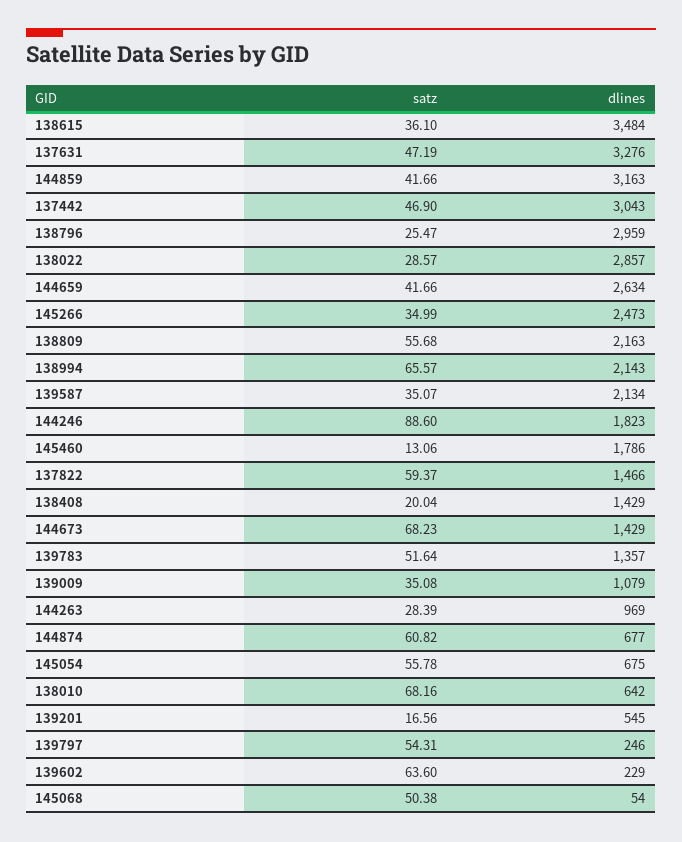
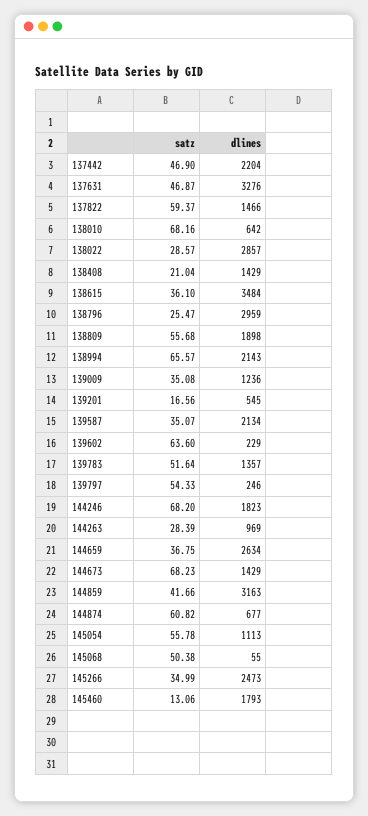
  {
    "satz": {
      "138615": 36.1,
-     "137631": 47.19,
+     "137631": 46.87,
      "144859": 41.66,
      "137442": 46.9,
      "138796": 25.47,
      "138022": 28.57,
-     "144659": 41.66,
+     "144659": 36.75,
      "145266": 34.99,
      "138809": 55.68,
      "138994": 65.57,
      "139587": 35.07,
-     "144246": 88.6,
+     "144246": 68.2,
      "145460": 13.06,
      "137822": 59.37,
-     "138408": 20.04,
+     "138408": 21.04,
      "144673": 68.23,
      "139783": 51.64,
      "139009": 35.08,
      "144263": 28.39,
      "144874": 60.82,
      "145054": 55.78,
      "138010": 68.16,
      "139201": 16.56,
-     "139797": 54.31,
+     "139797": 54.33,
      "139602": 63.6,
      "145068": 50.38
    },
    "dlines": {
      "138615": 3484,
      "137631": 3276,
      "144859": 3163,
-     "137442": 3043,
+     "137442": 2204,
      "138796": 2959,
      "138022": 2857,
      "144659": 2634,
      "145266": 2473,
-     "138809": 2163,
+     "138809": 1898,
      "138994": 2143,
      "139587": 2134,
      "144246": 1823,
-     "145460": 1786,
+     "145460": 1793,
      "137822": 1466,
      "138408": 1429,
      "144673": 1429,
      "139783": 1357,
-     "139009": 1079,
+     "139009": 1236,
      "144263": 969,
      "144874": 677,
-     "145054": 675,
+     "145054": 1113,
      "138010": 642,
      "139201": 545,
      "139797": 246,
      "139602": 229,
-     "145068": 54
+     "145068": 55
    }
  }

